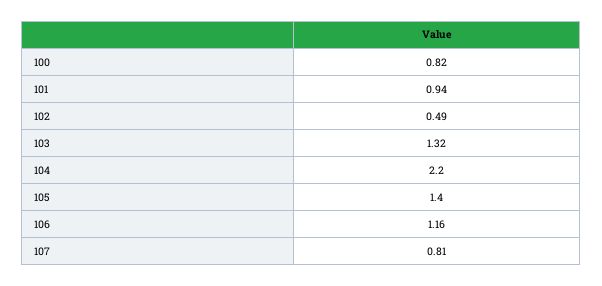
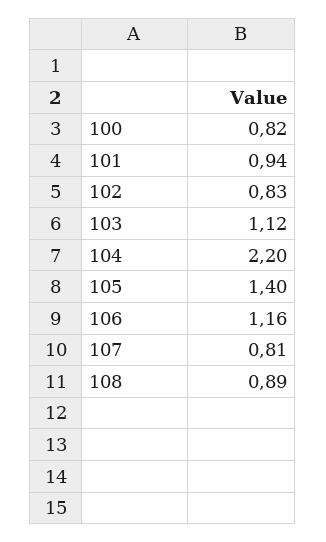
  {
    "100": 0.82,
    "101": 0.94,
-   "102": 0.49,
+   "102": 0.83,
-   "103": 1.32,
+   "103": 1.12,
    "104": 2.2,
    "105": 1.4,
    "106": 1.16,
-   "107": 0.81
+   "107": 0.81,
+   "108": 0.89
  }

